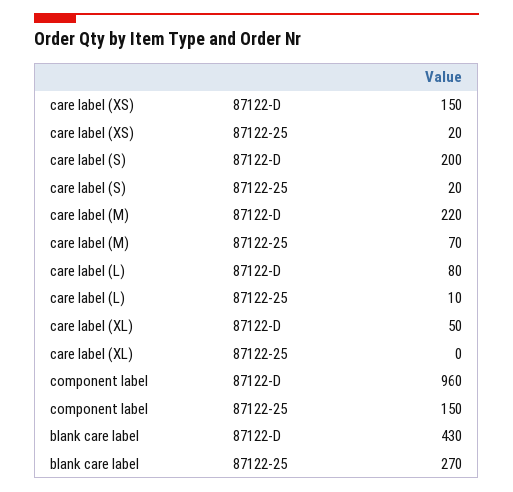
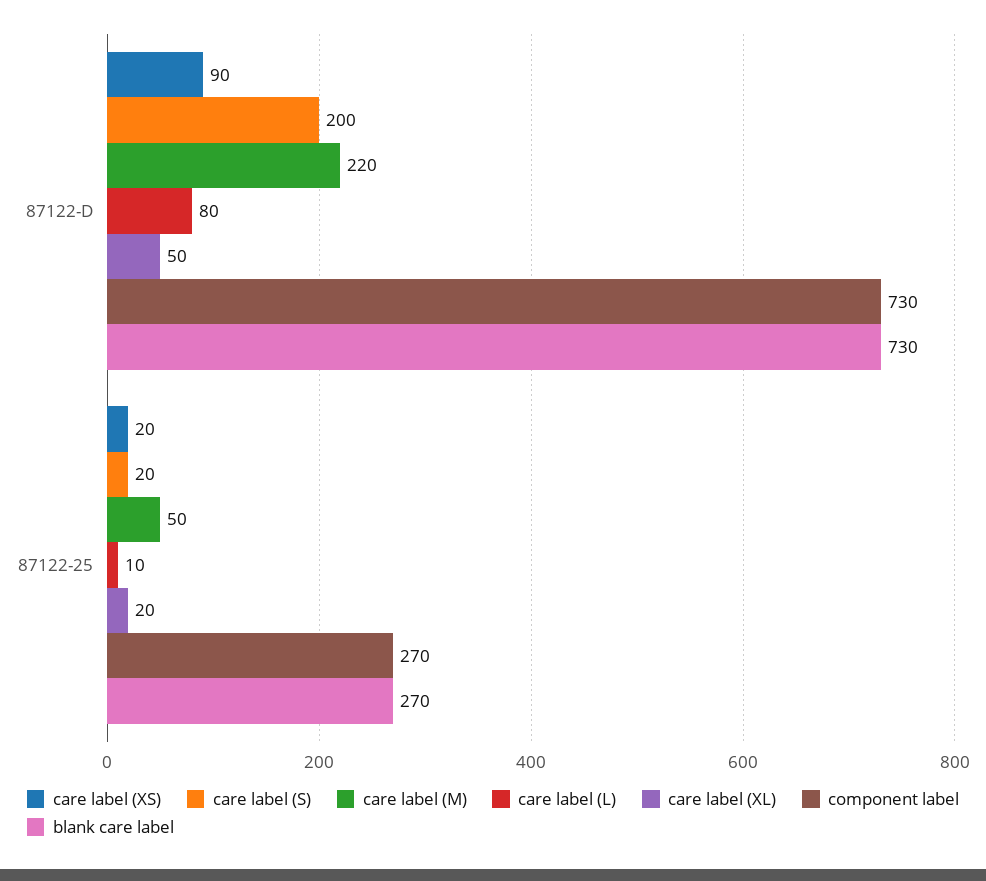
  {
    "care label (XS)": {
-     "87122-D": 150,
+     "87122-D": 90,
      "87122-25": 20
    },
    "care label (S)": {
      "87122-D": 200,
      "87122-25": 20
    },
    "care label (M)": {
      "87122-D": 220,
-     "87122-25": 70
+     "87122-25": 50
    },
    "care label (L)": {
      "87122-D": 80,
      "87122-25": 10
    },
    "care label (XL)": {
      "87122-D": 50,
-     "87122-25": 0
+     "87122-25": 20
    },
    "component label": {
-     "87122-D": 960,
+     "87122-D": 730,
-     "87122-25": 150
+     "87122-25": 270
    },
    "blank care label": {
-     "87122-D": 430,
+     "87122-D": 730,
      "87122-25": 270
    }
  }

